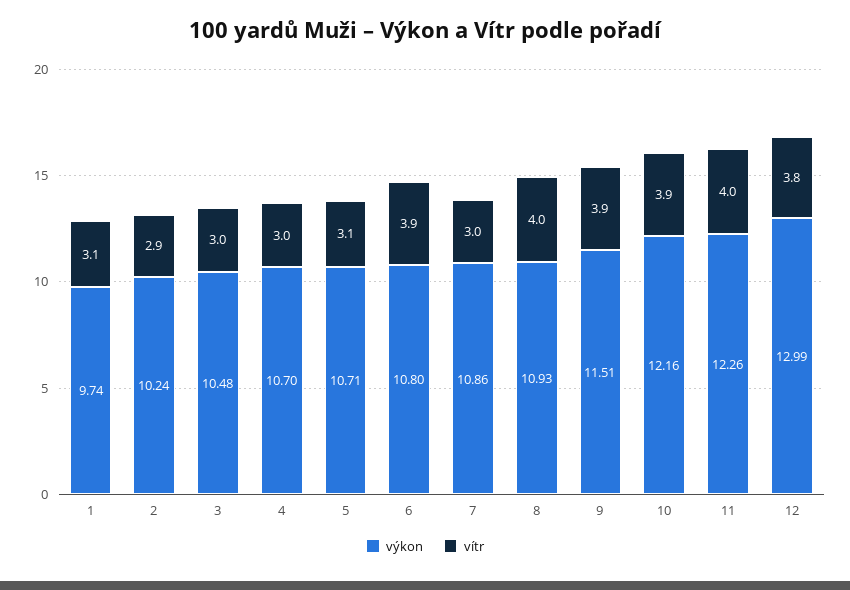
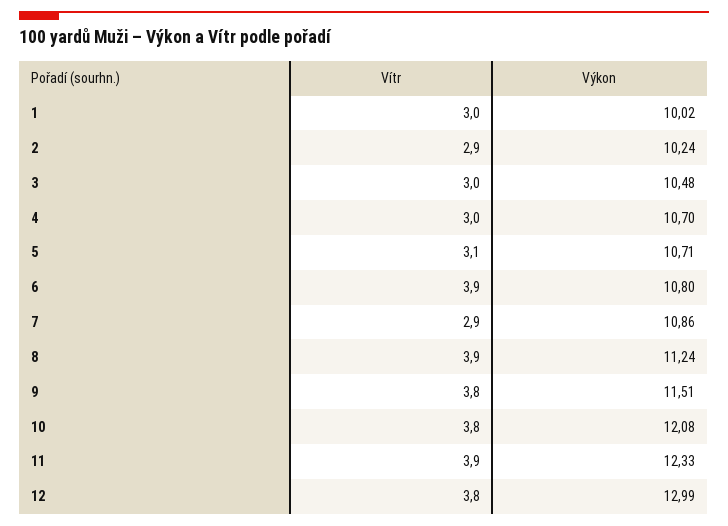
  {
    "výkon": {
-     "1": 9.74,
+     "1": 10.02,
      "2": 10.24,
      "3": 10.48,
      "4": 10.7,
      "5": 10.71,
      "6": 10.8,
      "7": 10.86,
-     "8": 10.93,
+     "8": 11.24,
      "9": 11.51,
-     "10": 12.16,
+     "10": 12.08,
-     "11": 12.26,
+     "11": 12.33,
      "12": 12.99
    },
    "vítr": {
-     "1": 3.1,
+     "1": 3,
      "2": 2.9,
      "3": 3,
      "4": 3,
      "5": 3.1,
      "6": 3.9,
-     "7": 3,
+     "7": 2.9,
-     "8": 4,
+     "8": 3.9,
-     "9": 3.9,
+     "9": 3.8,
-     "10": 3.9,
+     "10": 3.8,
-     "11": 4,
+     "11": 3.9,
      "12": 3.8
    }
  }

